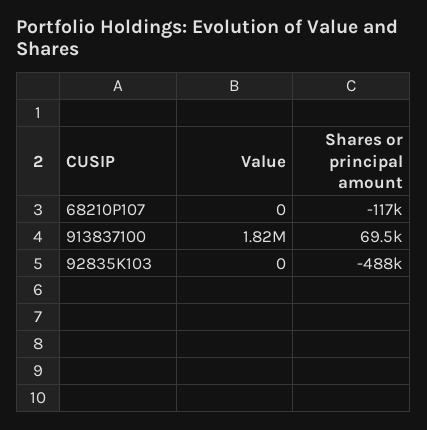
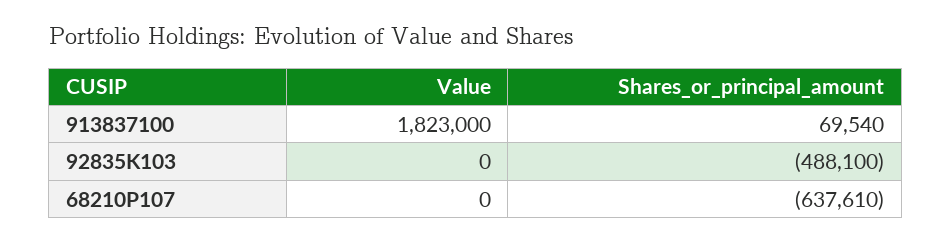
  {
    "Value": {
      "68210P107": 0,
      "913837100": 1823000,
      "92835K103": 0
    },
    "Shares or principal amount": {
-     "68210P107": -117000,
+     "68210P107": -637610,
      "913837100": 69540,
      "92835K103": -488100
    }
  }

